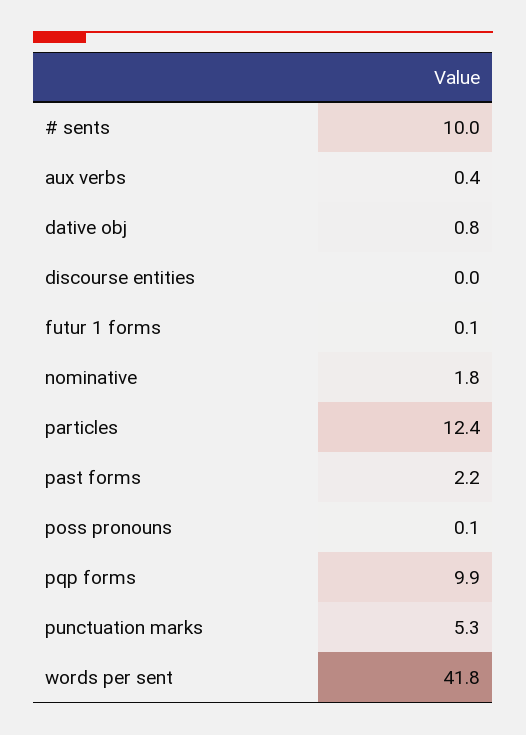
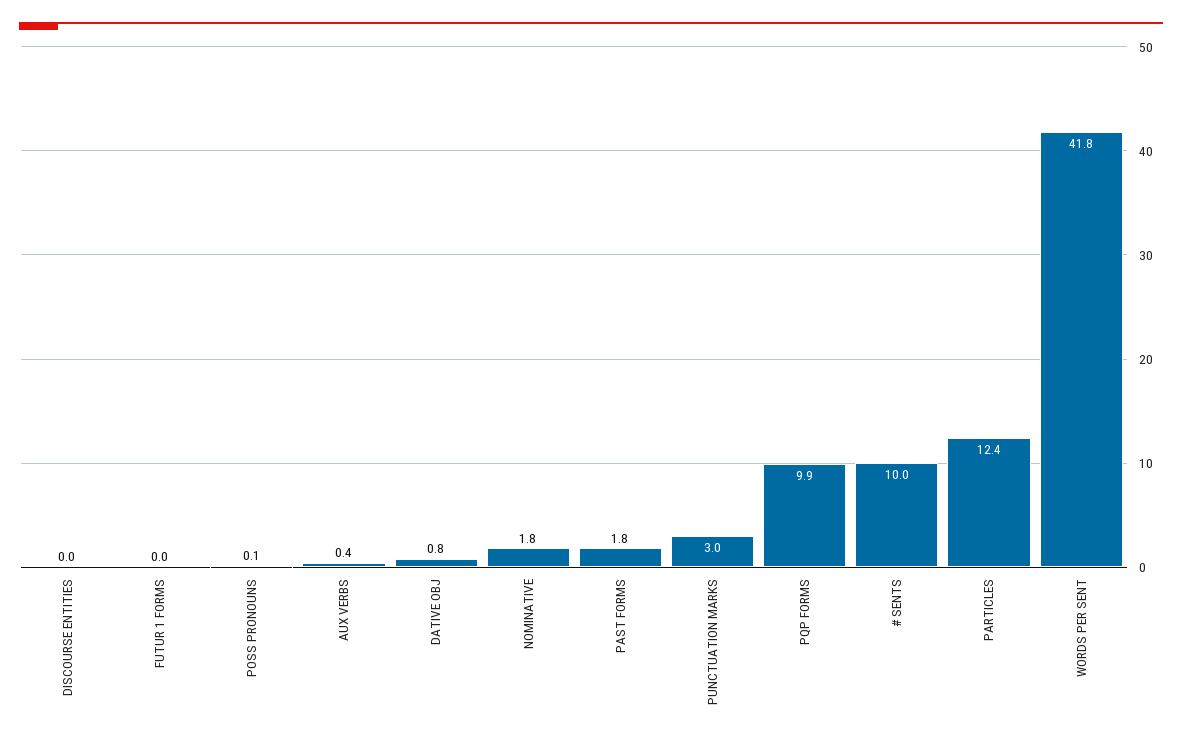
  {
    "# sents": 10,
    "aux verbs": 0.4,
    "dative obj": 0.8,
    "discourse entities": 0,
-   "futur 1 forms": 0.1,
+   "futur 1 forms": 0,
    "nominative": 1.8,
    "particles": 12.4,
-   "past forms": 2.2,
+   "past forms": 1.8,
    "poss pronouns": 0.1,
    "pqp forms": 9.9,
-   "punctuation marks": 5.3,
+   "punctuation marks": 3,
    "words per sent": 41.8
  }

